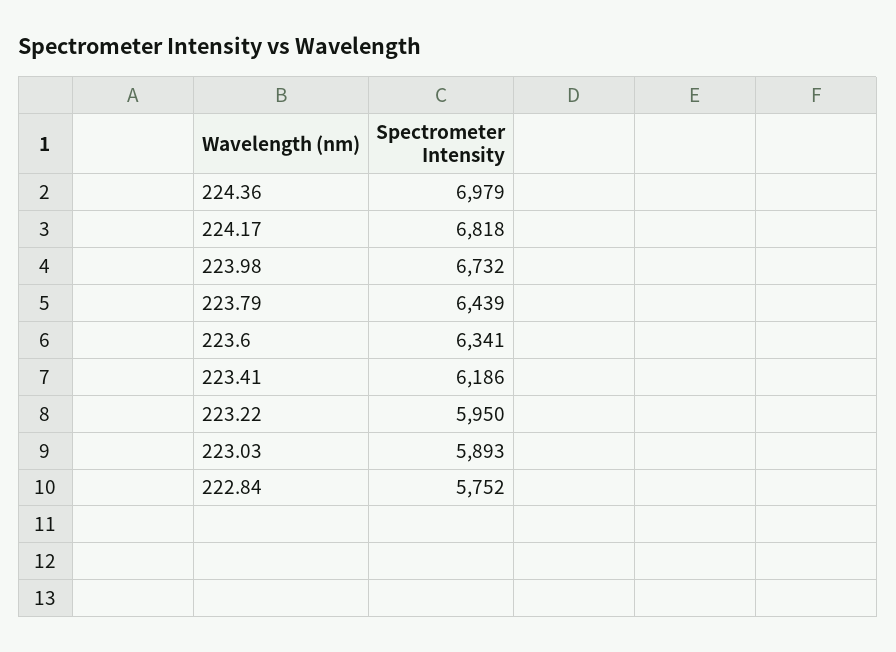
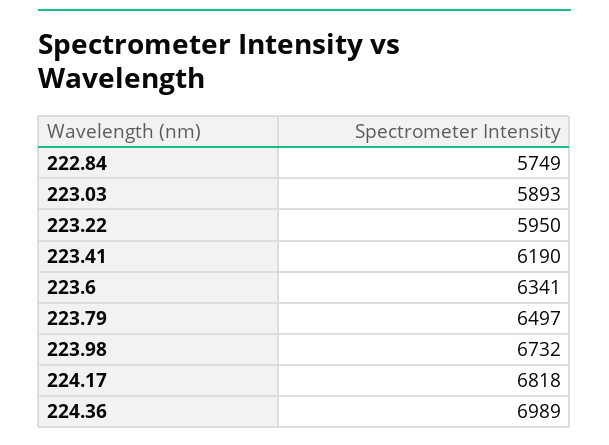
  {
-   "224.36": 6979,
+   "224.36": 6989,
    "224.17": 6818,
    "223.98": 6732,
-   "223.79": 6439,
+   "223.79": 6497,
    "223.6": 6341,
-   "223.41": 6186,
+   "223.41": 6190,
    "223.22": 5950,
    "223.03": 5893,
-   "222.84": 5752
+   "222.84": 5749
  }

